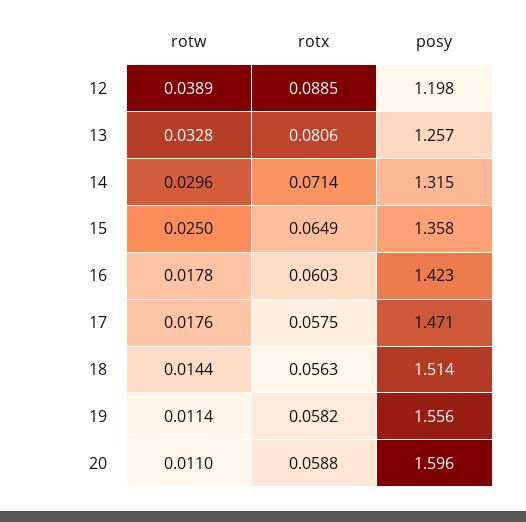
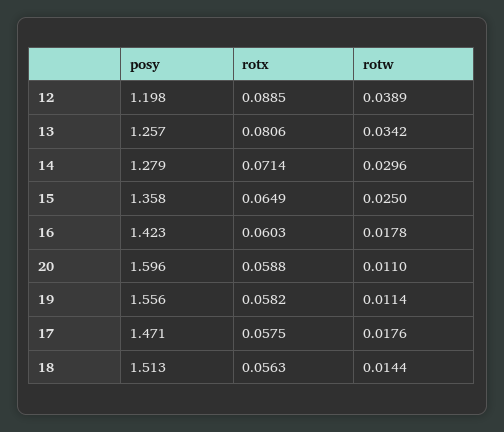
  {
    "rotw": {
      "12": 0.0389,
-     "13": 0.0328,
+     "13": 0.0342,
      "14": 0.0296,
      "15": 0.025,
      "16": 0.0178,
      "17": 0.0176,
      "18": 0.0144,
      "19": 0.0114,
      "20": 0.011
    },
    "rotx": {
      "12": 0.0885,
      "13": 0.0806,
      "14": 0.0714,
      "15": 0.0649,
      "16": 0.0603,
      "17": 0.0575,
      "18": 0.0563,
      "19": 0.0582,
      "20": 0.0588
    },
    "posy": {
      "12": 1.198,
      "13": 1.257,
-     "14": 1.315,
+     "14": 1.279,
      "15": 1.358,
      "16": 1.423,
      "17": 1.471,
-     "18": 1.514,
+     "18": 1.513,
      "19": 1.556,
      "20": 1.596
    }
  }

